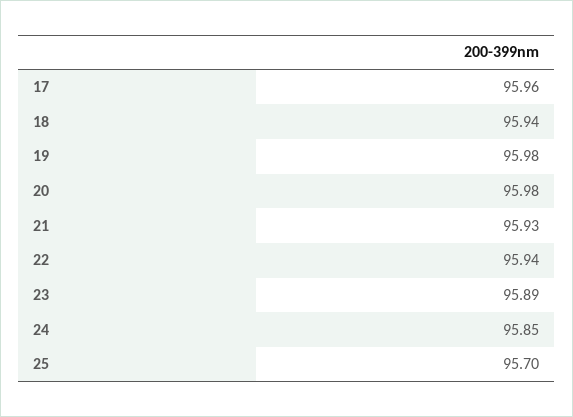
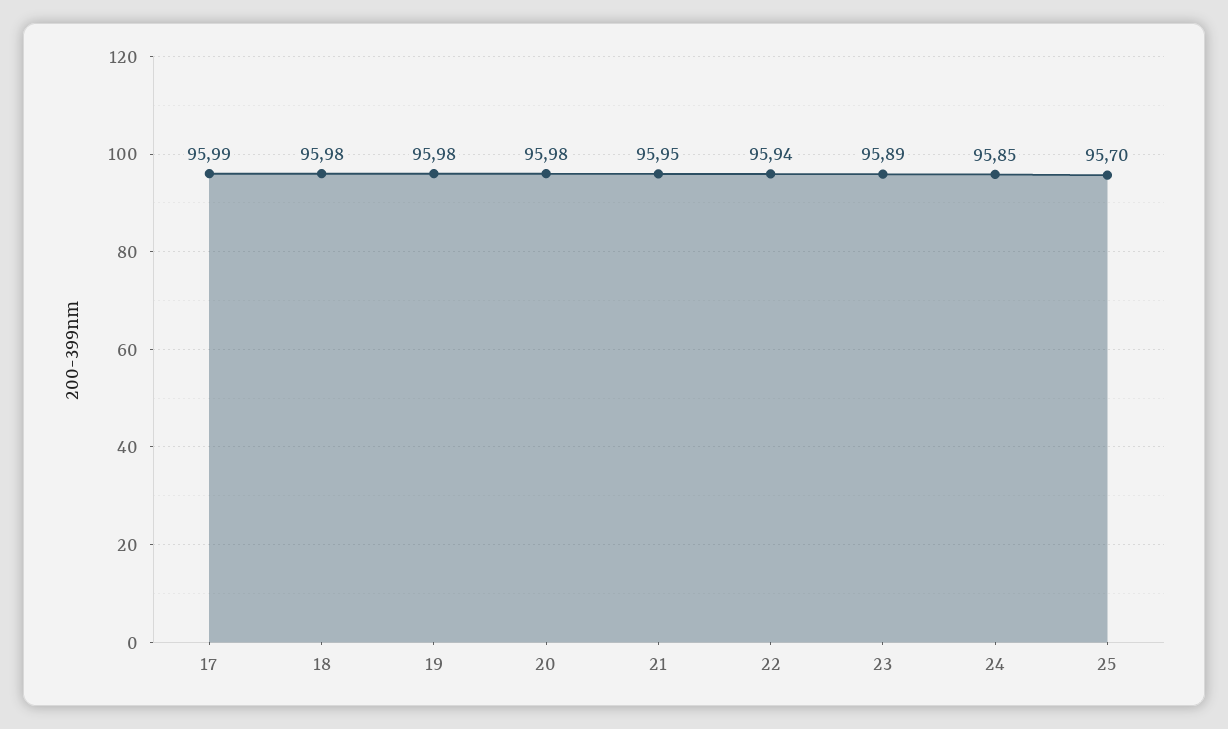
  {
-   "17": 95.96,
+   "17": 95.99,
-   "18": 95.94,
+   "18": 95.98,
    "19": 95.98,
    "20": 95.98,
-   "21": 95.93,
+   "21": 95.95,
    "22": 95.94,
    "23": 95.89,
    "24": 95.85,
    "25": 95.7
  }

